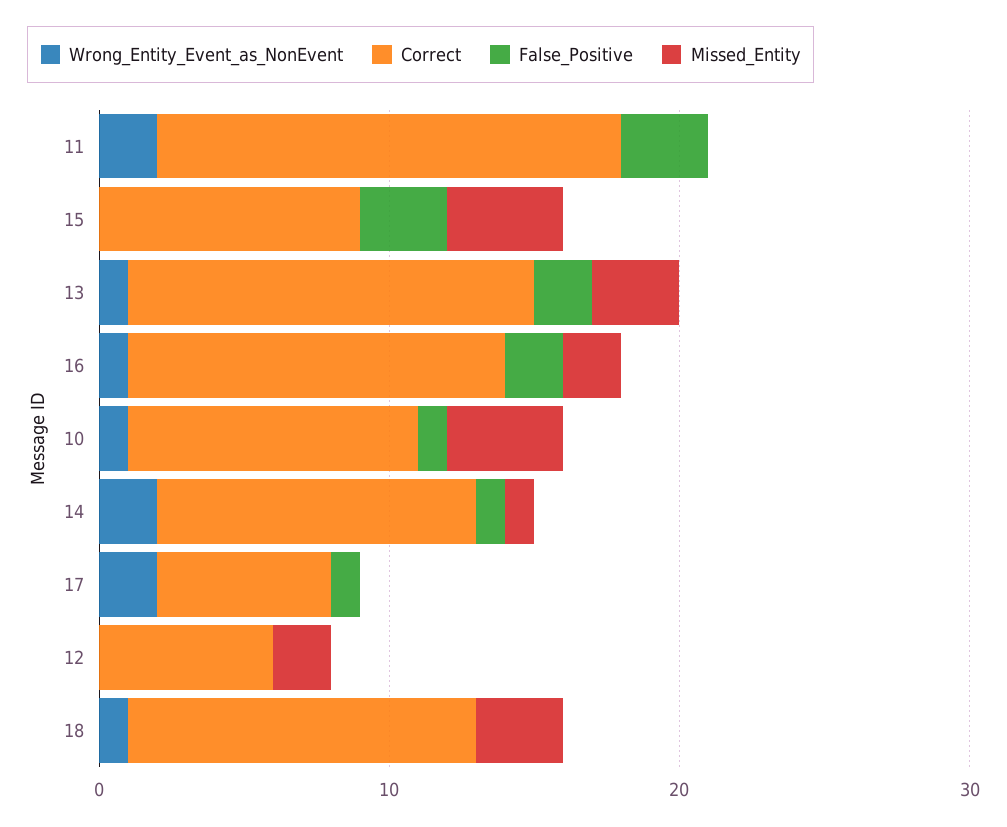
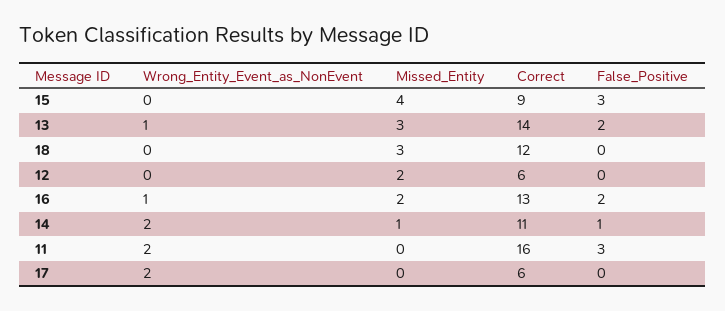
  {
    "Wrong_Entity_Event_as_NonEvent": {
      "11": 2,
      "15": 0,
      "13": 1,
      "16": 1,
-     "10": 1,
      "14": 2,
      "17": 2,
      "12": 0,
-     "18": 1
+     "18": 0
    },
    "Correct": {
      "11": 16,
      "15": 9,
      "13": 14,
      "16": 13,
-     "10": 10,
      "14": 11,
      "17": 6,
      "12": 6,
      "18": 12
    },
    "False_Positive": {
      "11": 3,
      "15": 3,
      "13": 2,
      "16": 2,
-     "10": 1,
      "14": 1,
-     "17": 1,
+     "17": 0,
      "12": 0,
      "18": 0
    },
    "Missed_Entity": {
      "11": 0,
      "15": 4,
      "13": 3,
      "16": 2,
-     "10": 4,
      "14": 1,
      "17": 0,
      "12": 2,
      "18": 3
    }
  }

